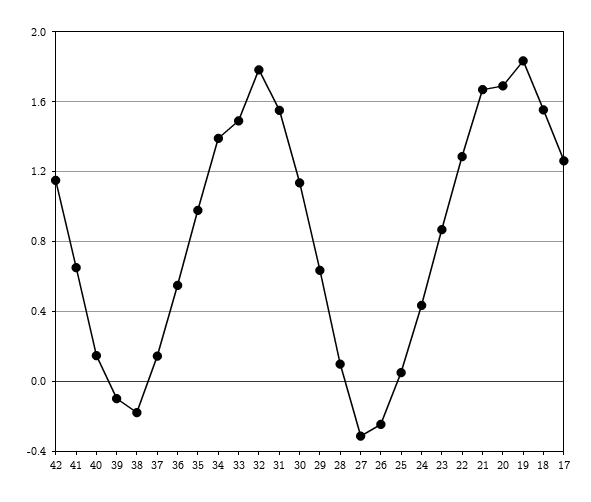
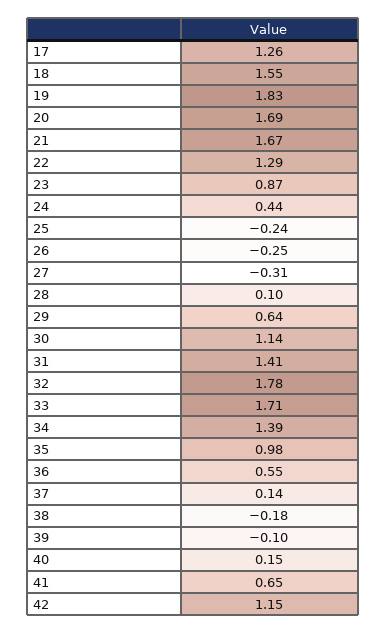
  {
    "42": 1.15,
    "41": 0.65,
    "40": 0.15,
    "39": -0.1,
    "38": -0.18,
    "37": 0.14,
    "36": 0.55,
    "35": 0.98,
    "34": 1.39,
-   "33": 1.5,
+   "33": 1.71,
    "32": 1.78,
-   "31": 1.55,
+   "31": 1.41,
    "30": 1.14,
    "29": 0.64,
    "28": 0.1,
    "27": -0.31,
    "26": -0.25,
-   "25": 0.05,
+   "25": -0.24,
    "24": 0.44,
    "23": 0.87,
    "22": 1.29,
    "21": 1.67,
    "20": 1.69,
    "19": 1.83,
    "18": 1.55,
    "17": 1.26
  }

